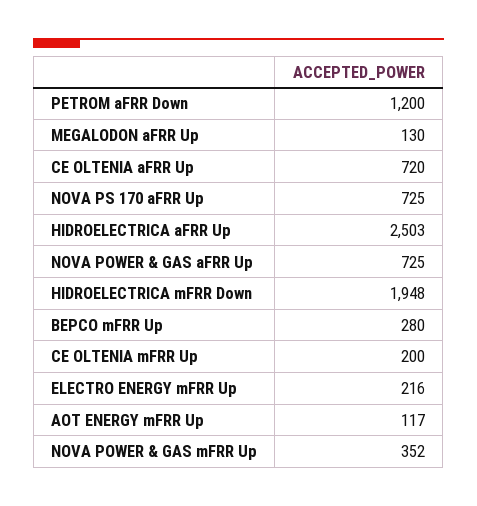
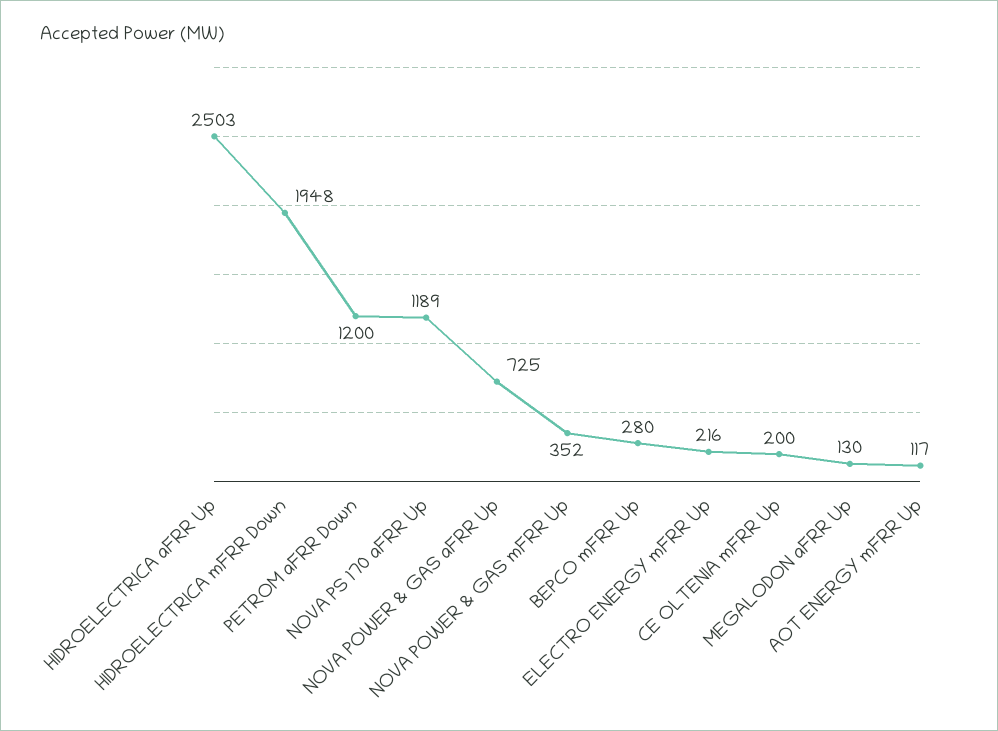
  {
    "PETROM aFRR Down": 1200,
    "MEGALODON aFRR Up": 130,
-   "CE OLTENIA aFRR Up": 720,
-   "NOVA PS 170 aFRR Up": 725,
+   "NOVA PS 170 aFRR Up": 1189,
    "HIDROELECTRICA aFRR Up": 2503,
    "NOVA POWER & GAS aFRR Up": 725,
    "HIDROELECTRICA mFRR Down": 1948,
    "BEPCO mFRR Up": 280,
    "CE OLTENIA mFRR Up": 200,
    "ELECTRO ENERGY mFRR Up": 216,
    "AOT ENERGY mFRR Up": 117,
    "NOVA POWER & GAS mFRR Up": 352
  }

